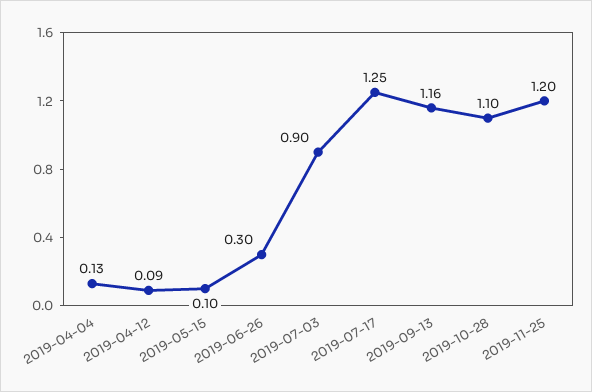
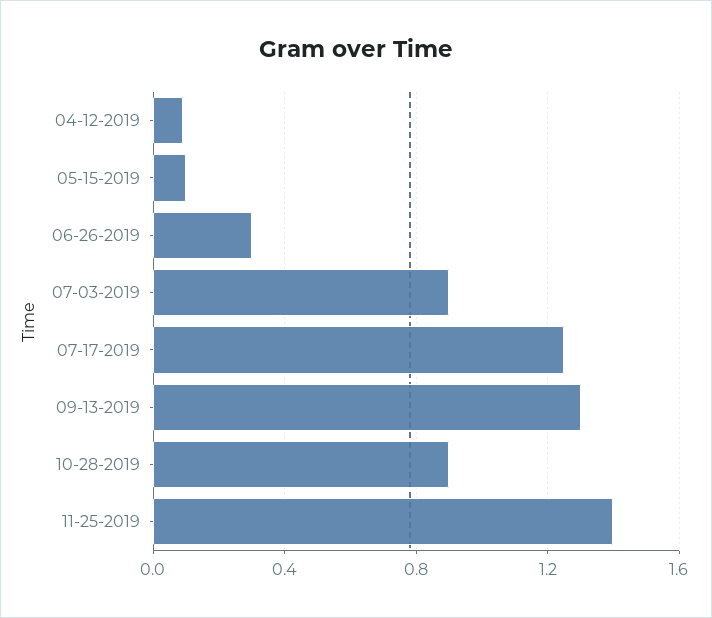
  {
-   "2019-04-04": 0.13,
    "2019-04-12": 0.09,
    "2019-05-15": 0.1,
    "2019-06-26": 0.3,
    "2019-07-03": 0.9,
    "2019-07-17": 1.25,
-   "2019-09-13": 1.16,
+   "2019-09-13": 1.3,
-   "2019-10-28": 1.1,
+   "2019-10-28": 0.9,
-   "2019-11-25": 1.2
+   "2019-11-25": 1.4
  }

